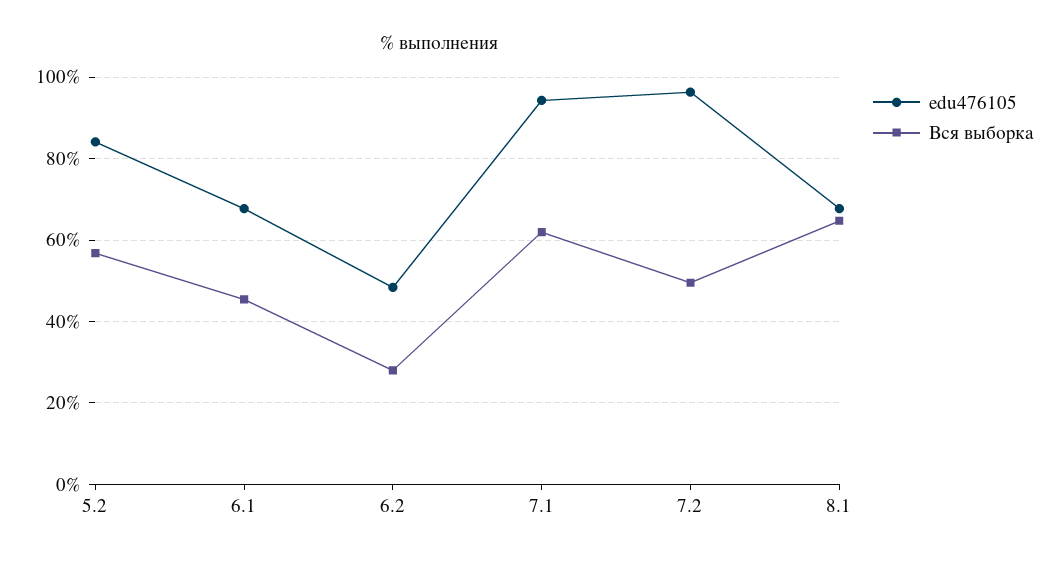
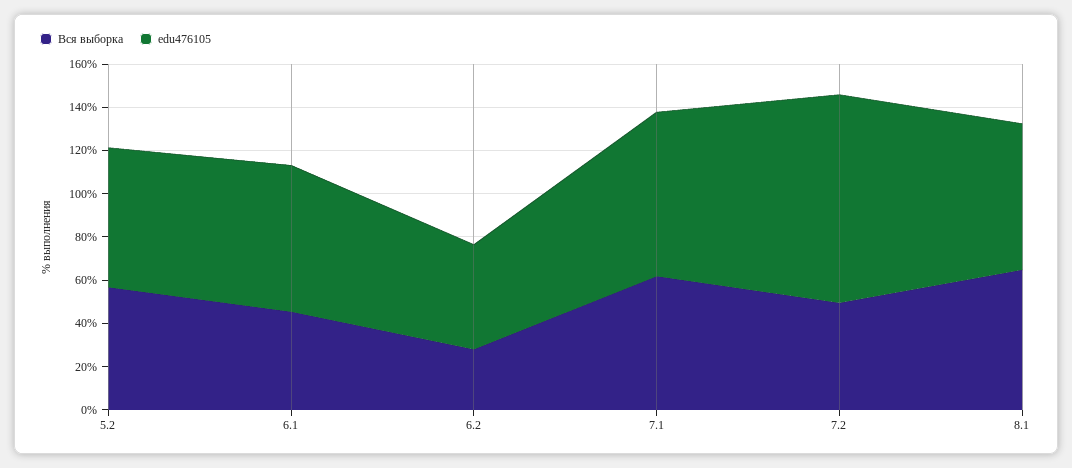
  {
    "edu476105": {
-     "5.2": 84,
+     "5.2": 65,
      "6.1": 68,
      "6.2": 48,
-     "7.1": 94,
+     "7.1": 75,
      "7.2": 96,
      "8.1": 68
    },
    "Вся выборка": {
      "5.2": 56,
      "6.1": 46,
      "6.2": 28,
      "7.1": 62,
      "7.2": 50,
      "8.1": 64
    }
  }

